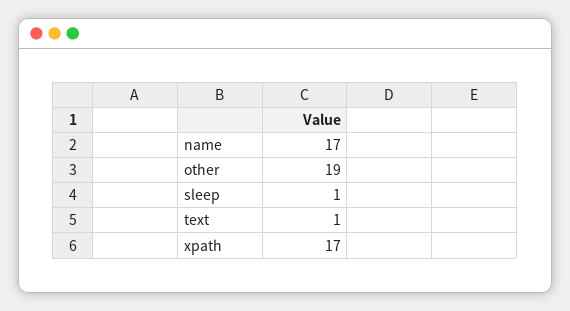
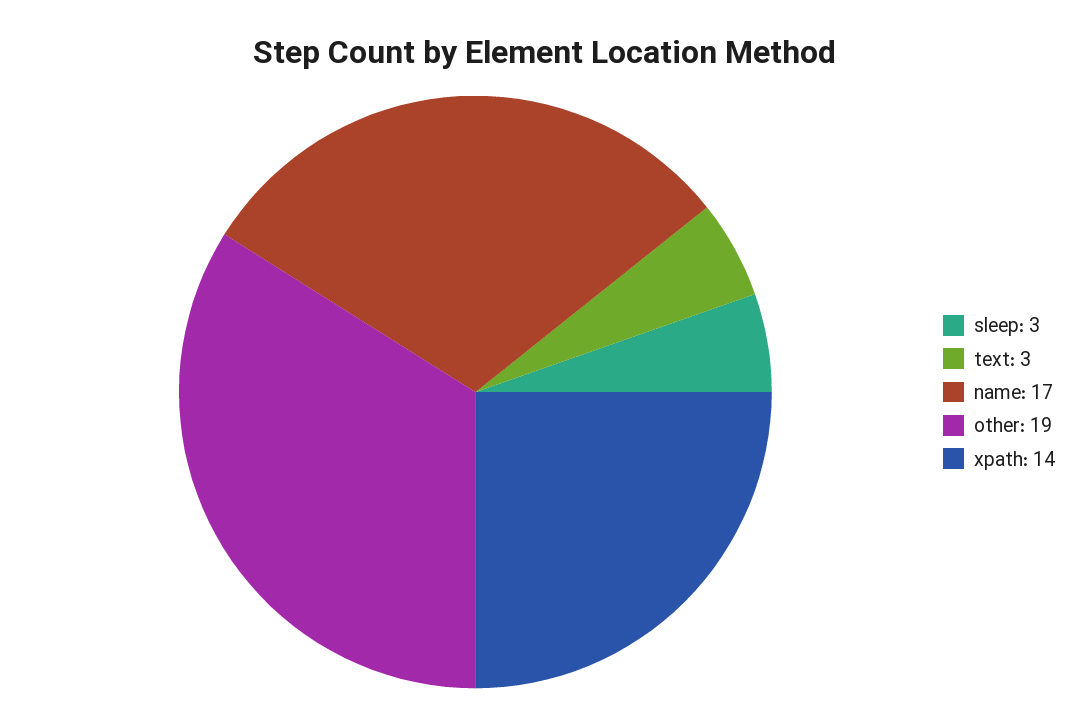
  {
    "name": 17,
    "other": 19,
-   "sleep": 1,
+   "sleep": 3,
-   "text": 1,
+   "text": 3,
-   "xpath": 17
+   "xpath": 14
  }

